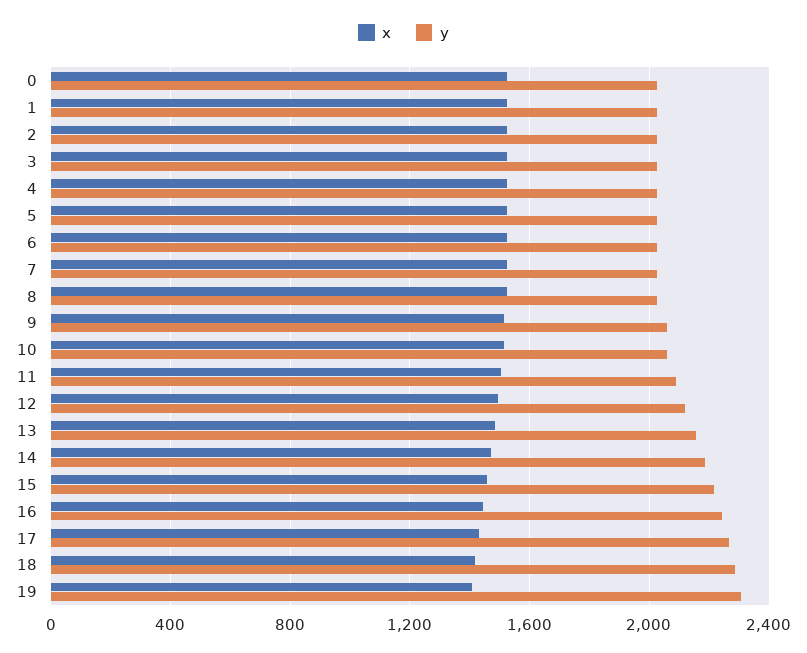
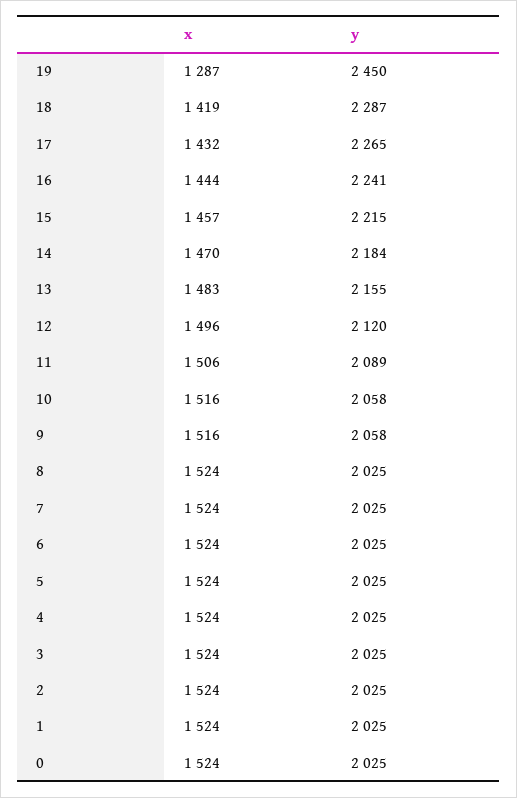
  {
    "x": {
      "0": 1524,
      "1": 1524,
      "2": 1524,
      "3": 1524,
      "4": 1524,
      "5": 1524,
      "6": 1524,
      "7": 1524,
      "8": 1524,
      "9": 1516,
      "10": 1516,
      "11": 1506,
      "12": 1496,
      "13": 1483,
      "14": 1470,
      "15": 1457,
      "16": 1444,
      "17": 1432,
      "18": 1419,
-     "19": 1400
+     "19": 1287
    },
    "y": {
      "0": 2025,
      "1": 2025,
      "2": 2025,
      "3": 2025,
      "4": 2025,
      "5": 2025,
      "6": 2025,
      "7": 2025,
      "8": 2025,
      "9": 2058,
      "10": 2058,
      "11": 2089,
      "12": 2120,
      "13": 2155,
      "14": 2184,
      "15": 2215,
      "16": 2241,
      "17": 2265,
      "18": 2287,
-     "19": 2300
+     "19": 2450
    }
  }

